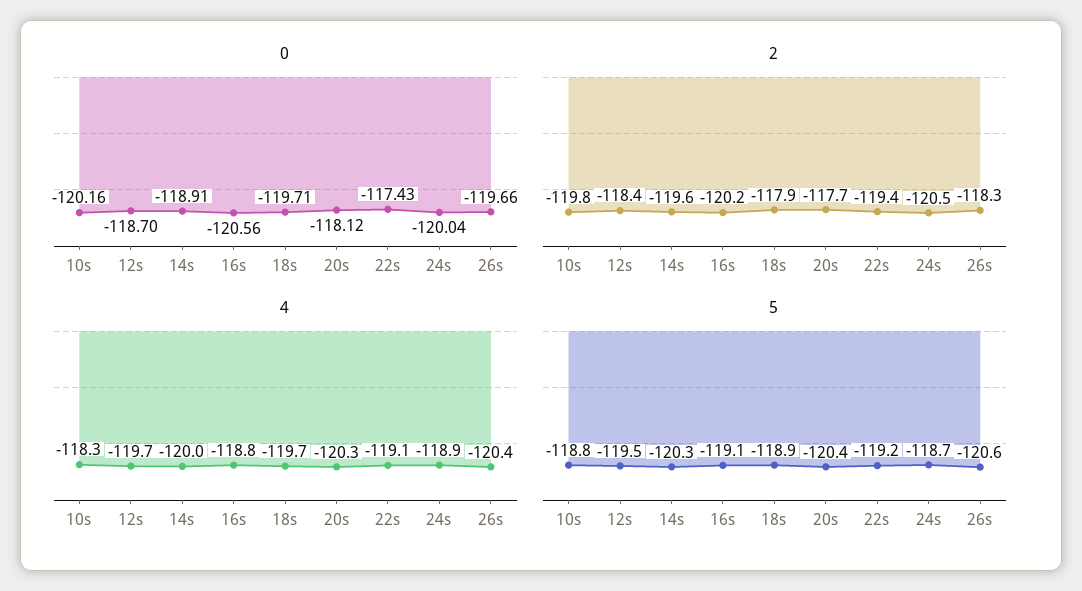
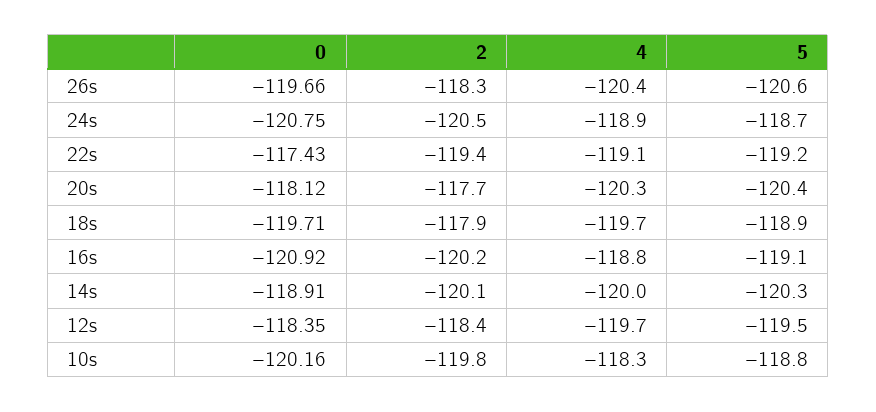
  {
    "0": {
      "10s": -120.16,
-     "12s": -118.7,
+     "12s": -118.35,
      "14s": -118.91,
-     "16s": -120.56,
+     "16s": -120.92,
      "18s": -119.71,
      "20s": -118.12,
      "22s": -117.43,
-     "24s": -120.04,
+     "24s": -120.75,
      "26s": -119.66
    },
    "2": {
      "10s": -119.8,
      "12s": -118.4,
-     "14s": -119.6,
+     "14s": -120.1,
      "16s": -120.2,
      "18s": -117.9,
      "20s": -117.7,
      "22s": -119.4,
      "24s": -120.5,
      "26s": -118.3
    },
    "4": {
      "10s": -118.3,
      "12s": -119.7,
      "14s": -120,
      "16s": -118.8,
      "18s": -119.7,
      "20s": -120.3,
      "22s": -119.1,
      "24s": -118.9,
      "26s": -120.4
    },
    "5": {
      "10s": -118.8,
      "12s": -119.5,
      "14s": -120.3,
      "16s": -119.1,
      "18s": -118.9,
      "20s": -120.4,
      "22s": -119.2,
      "24s": -118.7,
      "26s": -120.6
    }
  }

